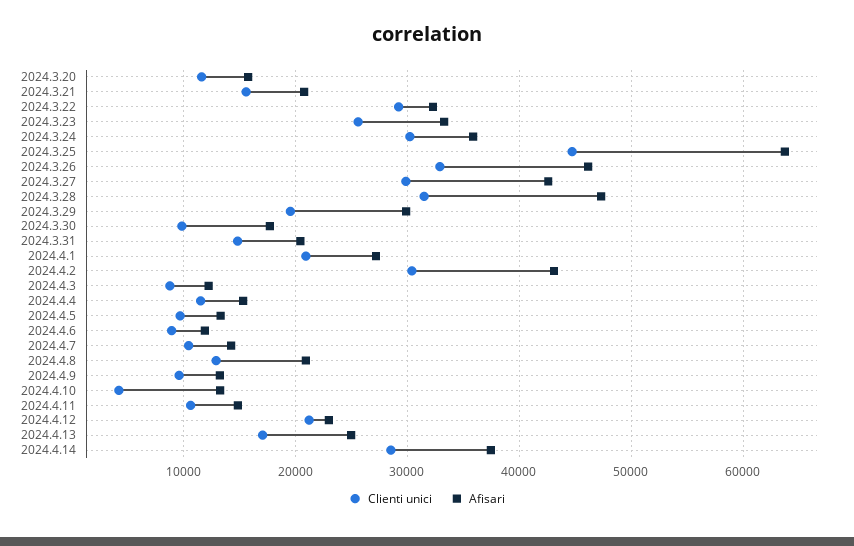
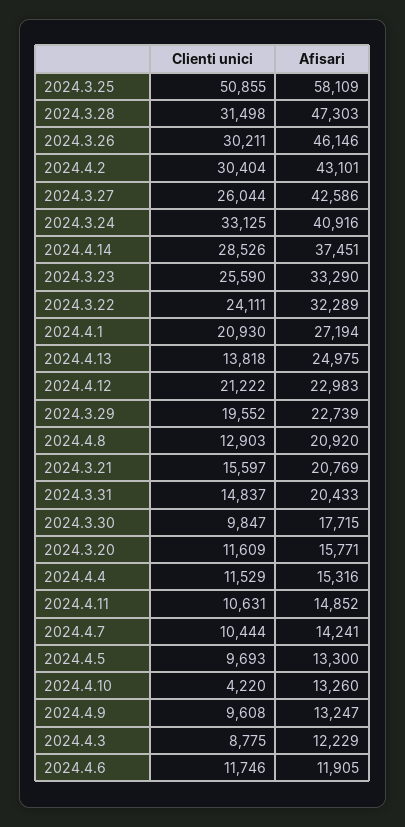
  {
    "Clienti unici": {
      "2024.3.20": 11609,
      "2024.3.21": 15597,
-     "2024.3.22": 29000,
+     "2024.3.22": 24111,
      "2024.3.23": 25590,
-     "2024.3.24": 30000,
+     "2024.3.24": 33125,
-     "2024.3.25": 45000,
+     "2024.3.25": 50855,
-     "2024.3.26": 33000,
+     "2024.3.26": 30211,
-     "2024.3.27": 30000,
+     "2024.3.27": 26044,
      "2024.3.28": 31498,
      "2024.3.29": 19552,
      "2024.3.30": 9847,
      "2024.3.31": 14837,
      "2024.4.1": 20930,
      "2024.4.2": 30404,
      "2024.4.3": 8775,
      "2024.4.4": 11529,
      "2024.4.5": 9693,
-     "2024.4.6": 9000,
+     "2024.4.6": 11746,
      "2024.4.7": 10444,
      "2024.4.8": 12903,
      "2024.4.9": 9608,
      "2024.4.10": 4220,
      "2024.4.11": 10631,
      "2024.4.12": 21222,
-     "2024.4.13": 17000,
+     "2024.4.13": 13818,
      "2024.4.14": 28526
    },
    "Afisari": {
      "2024.3.20": 15771,
      "2024.3.21": 20769,
      "2024.3.22": 32289,
      "2024.3.23": 33290,
-     "2024.3.24": 36000,
+     "2024.3.24": 40916,
-     "2024.3.25": 64000,
+     "2024.3.25": 58109,
      "2024.3.26": 46146,
      "2024.3.27": 42586,
      "2024.3.28": 47303,
-     "2024.3.29": 30000,
+     "2024.3.29": 22739,
      "2024.3.30": 17715,
      "2024.3.31": 20433,
      "2024.4.1": 27194,
      "2024.4.2": 43101,
      "2024.4.3": 12229,
      "2024.4.4": 15316,
      "2024.4.5": 13300,
      "2024.4.6": 11905,
      "2024.4.7": 14241,
      "2024.4.8": 20920,
      "2024.4.9": 13247,
      "2024.4.10": 13260,
      "2024.4.11": 14852,
      "2024.4.12": 22983,
      "2024.4.13": 24975,
      "2024.4.14": 37451
    }
  }

